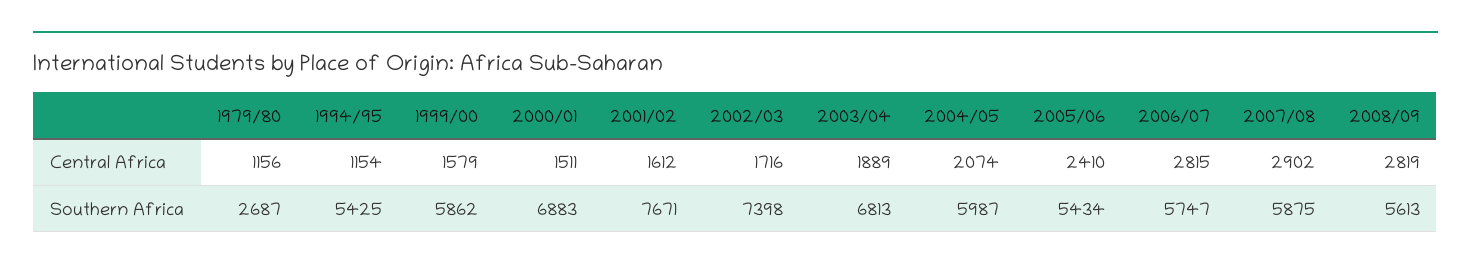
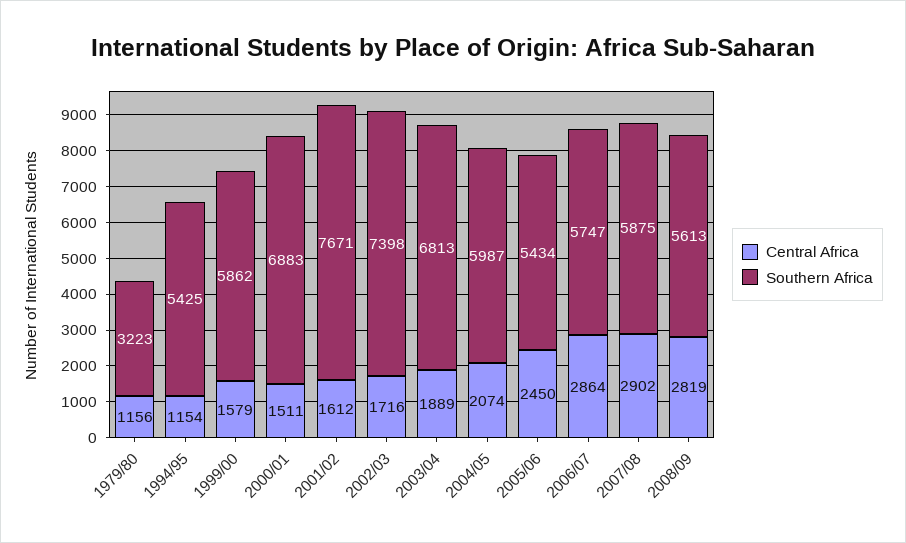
  {
    "Central Africa": {
      "1979/80": 1156,
      "1994/95": 1154,
      "1999/00": 1579,
      "2000/01": 1511,
      "2001/02": 1612,
      "2002/03": 1716,
      "2003/04": 1889,
      "2004/05": 2074,
-     "2005/06": 2410,
+     "2005/06": 2450,
-     "2006/07": 2815,
+     "2006/07": 2864,
      "2007/08": 2902,
      "2008/09": 2819
    },
    "Southern Africa": {
-     "1979/80": 2687,
+     "1979/80": 3223,
      "1994/95": 5425,
      "1999/00": 5862,
      "2000/01": 6883,
      "2001/02": 7671,
      "2002/03": 7398,
      "2003/04": 6813,
      "2004/05": 5987,
      "2005/06": 5434,
      "2006/07": 5747,
      "2007/08": 5875,
      "2008/09": 5613
    }
  }

